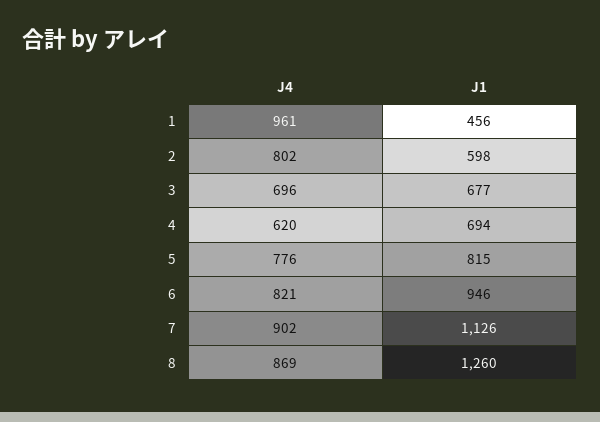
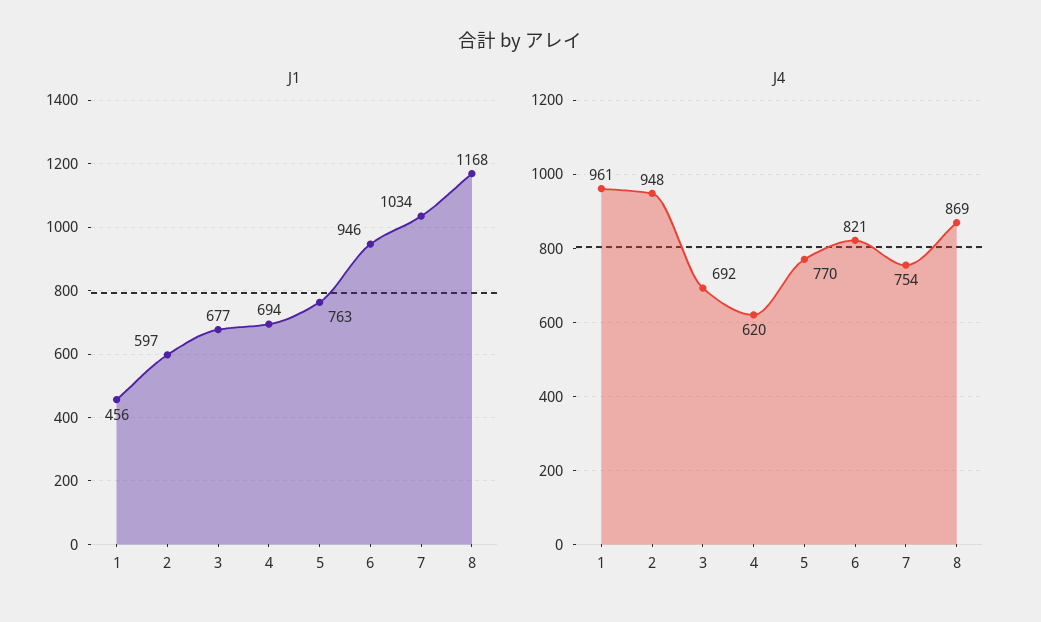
  {
    "J4": {
      "1": 961,
-     "2": 802,
+     "2": 948,
-     "3": 696,
+     "3": 692,
      "4": 620,
-     "5": 776,
+     "5": 770,
      "6": 821,
-     "7": 902,
+     "7": 754,
      "8": 869
    },
    "J1": {
      "1": 456,
-     "2": 598,
+     "2": 597,
      "3": 677,
      "4": 694,
-     "5": 815,
+     "5": 763,
      "6": 946,
-     "7": 1126,
+     "7": 1034,
-     "8": 1260
+     "8": 1168
    }
  }

